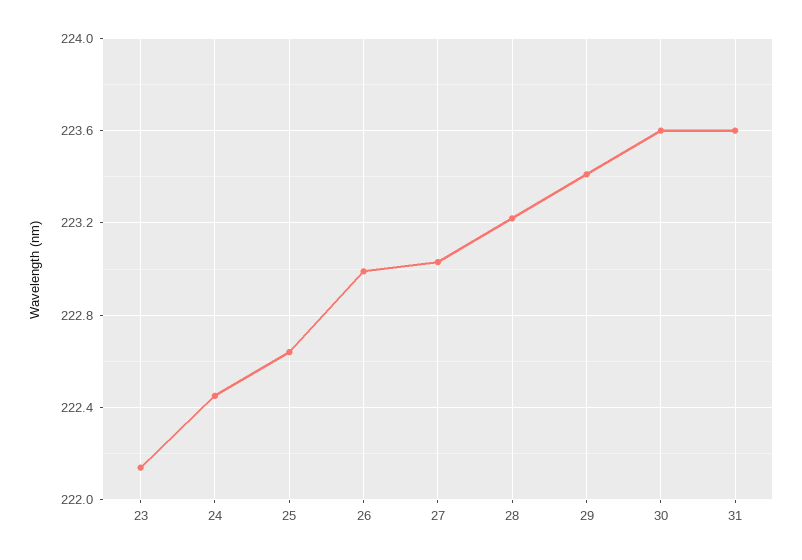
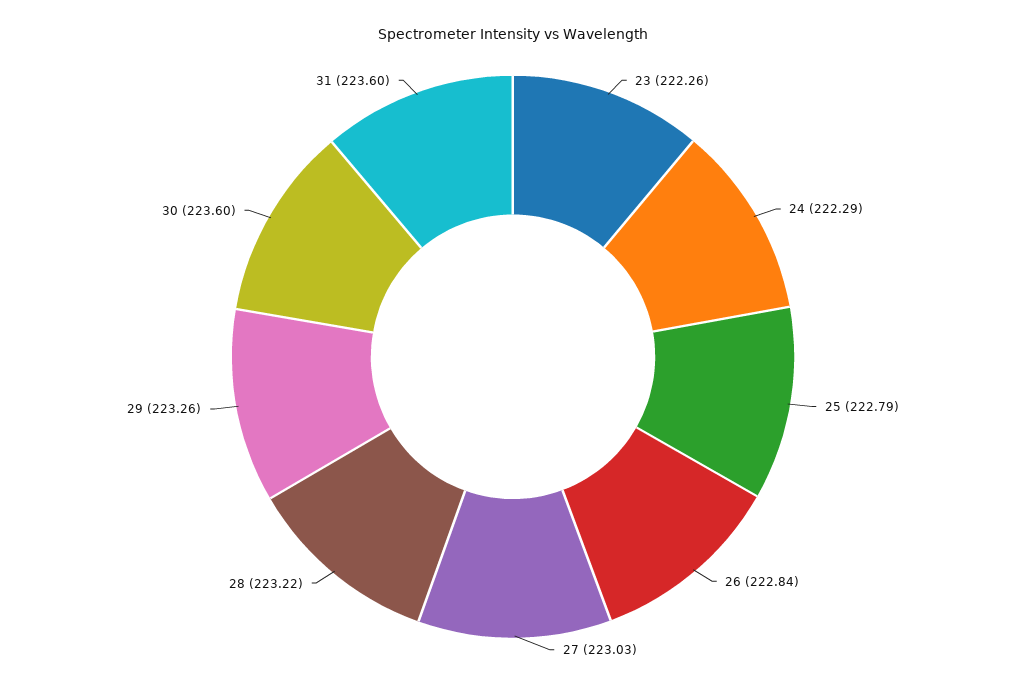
  {
-   "23": 222.15,
+   "23": 222.26,
-   "24": 222.45,
+   "24": 222.29,
-   "25": 222.65,
+   "25": 222.79,
-   "26": 223,
+   "26": 222.84,
    "27": 223.03,
    "28": 223.22,
-   "29": 223.4,
+   "29": 223.26,
    "30": 223.6,
    "31": 223.6
  }

